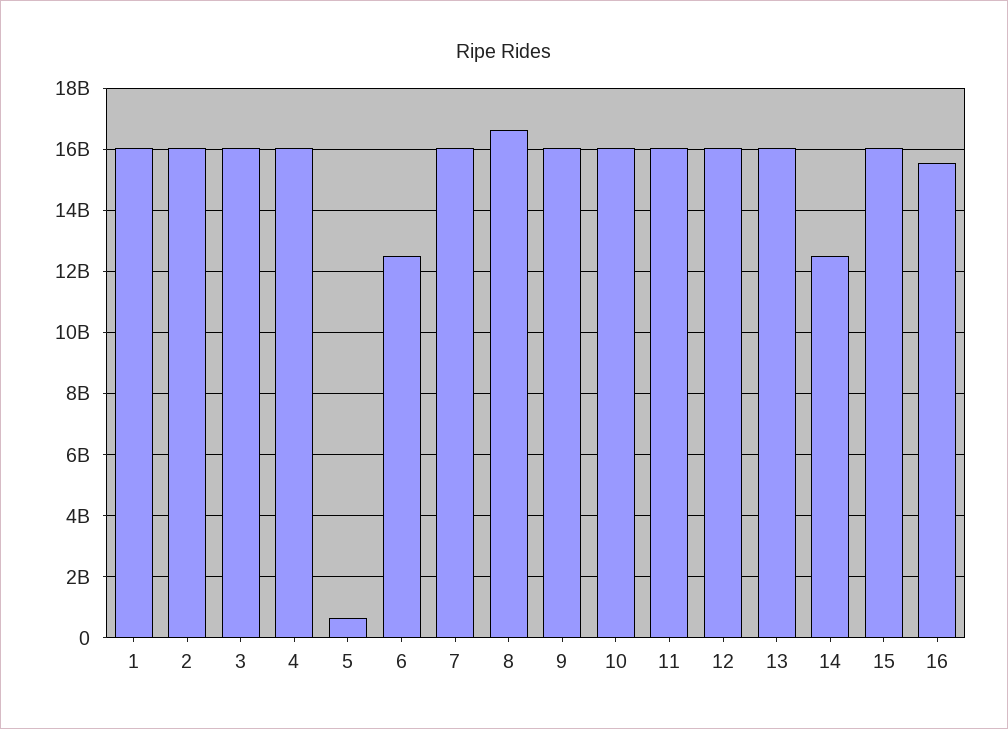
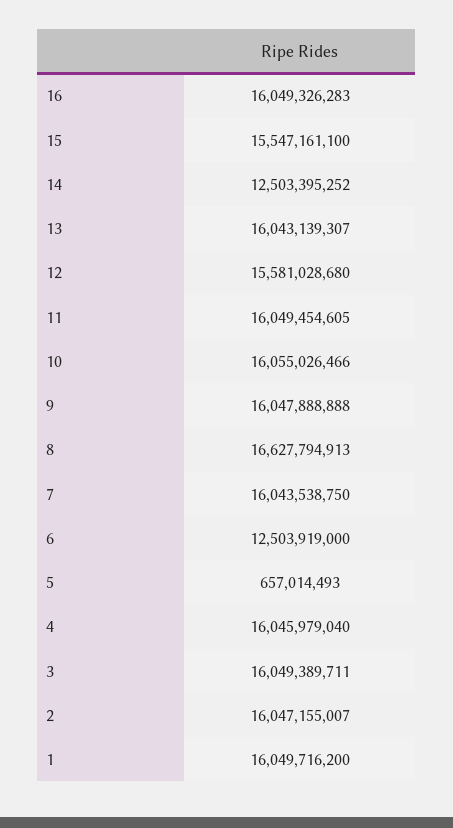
  {
    "1": 16049716200,
    "2": 16047155007,
    "3": 16049389711,
    "4": 16045979040,
    "5": 657014493,
    "6": 12503919000,
    "7": 16043538750,
    "8": 16627794913,
    "9": 16047888888,
    "10": 16055026466,
    "11": 16049454605,
-   "12": 16000000000,
+   "12": 15581028680,
    "13": 16043139307,
    "14": 12503395252,
-   "15": 16000000000,
+   "15": 15547161100,
-   "16": 15600000000
+   "16": 16049326283
  }

